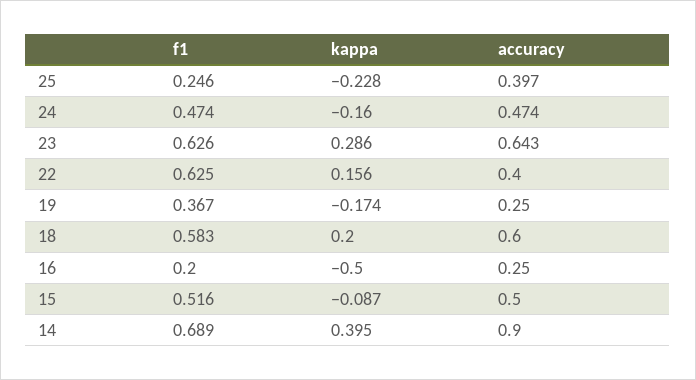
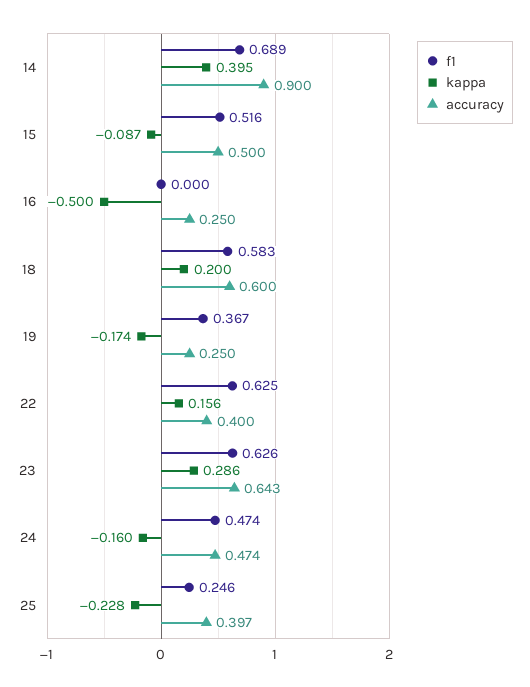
  {
    "f1": {
      "25": 0.246,
      "24": 0.474,
      "23": 0.626,
      "22": 0.625,
      "19": 0.367,
      "18": 0.583,
-     "16": 0.2,
+     "16": 0,
      "15": 0.516,
      "14": 0.689
    },
    "kappa": {
      "25": -0.228,
      "24": -0.16,
      "23": 0.286,
      "22": 0.156,
      "19": -0.174,
      "18": 0.2,
      "16": -0.5,
      "15": -0.087,
      "14": 0.395
    },
    "accuracy": {
      "25": 0.397,
      "24": 0.474,
      "23": 0.643,
      "22": 0.4,
      "19": 0.25,
      "18": 0.6,
      "16": 0.25,
      "15": 0.5,
      "14": 0.9
    }
  }

